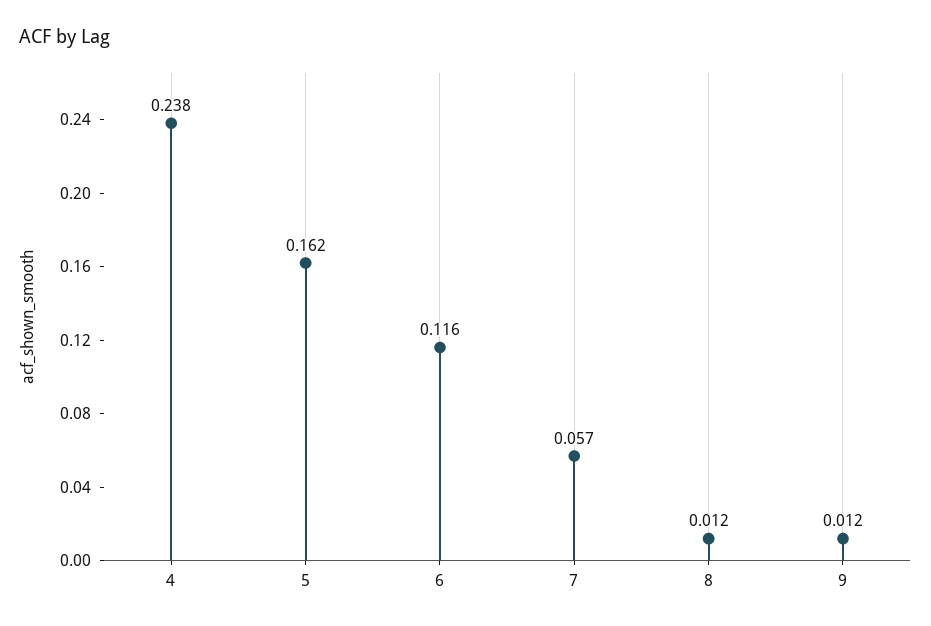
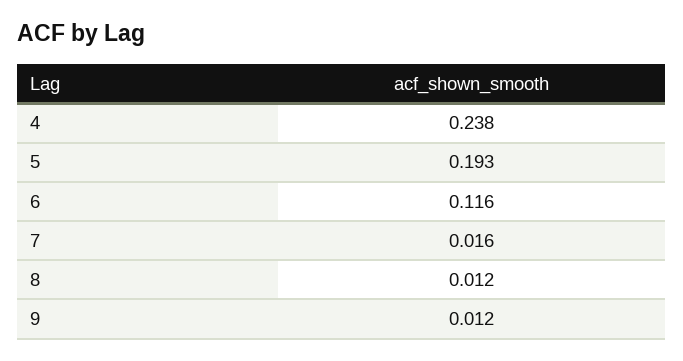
  {
    "4": 0.238,
-   "5": 0.162,
+   "5": 0.193,
    "6": 0.116,
-   "7": 0.057,
+   "7": 0.016,
    "8": 0.012,
    "9": 0.012
  }

